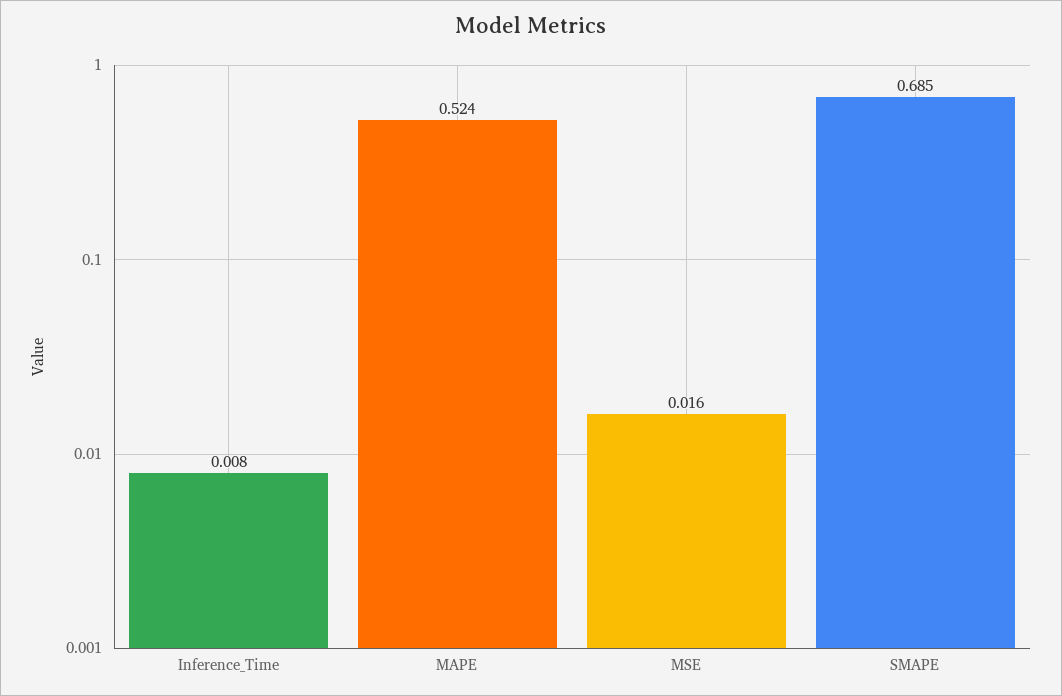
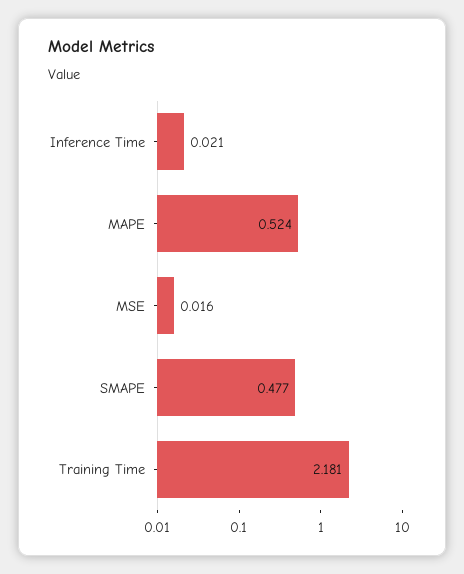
  {
-   "Inference_Time": 0.008,
+   "Inference_Time": 0.021,
    "MAPE": 0.524,
    "MSE": 0.016,
-   "SMAPE": 0.685
+   "SMAPE": 0.477,
+   "Training Time": 2.181
  }

